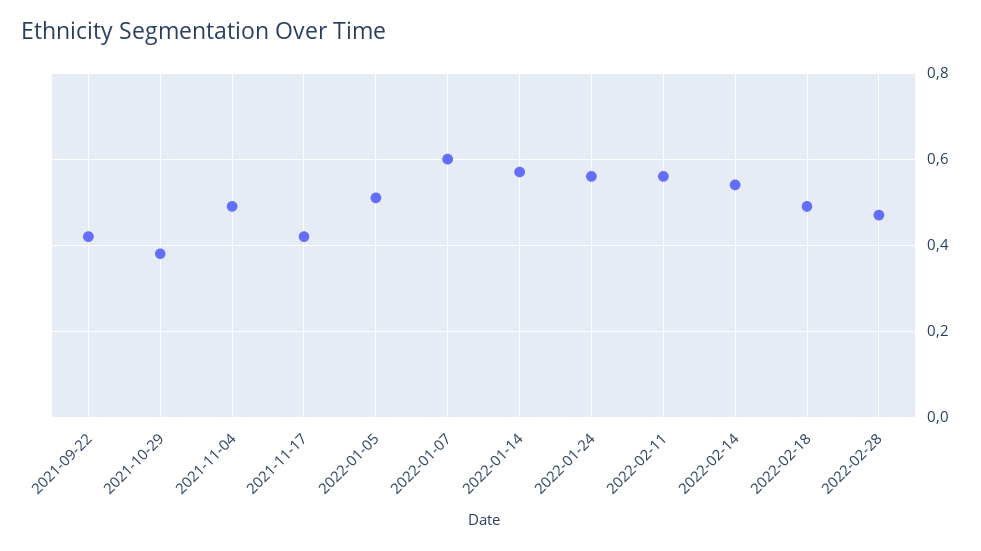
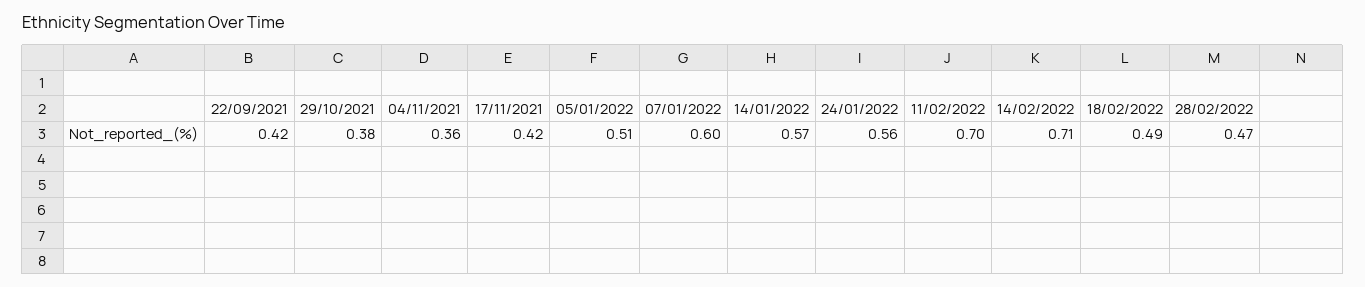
  {
    "2021-09-22": 0.42,
    "2021-10-29": 0.38,
-   "2021-11-04": 0.5,
+   "2021-11-04": 0.36,
    "2021-11-17": 0.42,
    "2022-01-05": 0.51,
    "2022-01-07": 0.6,
    "2022-01-14": 0.57,
    "2022-01-24": 0.56,
-   "2022-02-11": 0.55,
+   "2022-02-11": 0.7,
-   "2022-02-14": 0.55,
+   "2022-02-14": 0.71,
    "2022-02-18": 0.49,
    "2022-02-28": 0.47
  }

